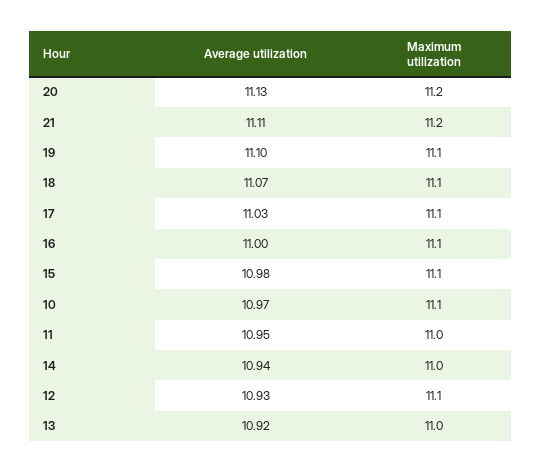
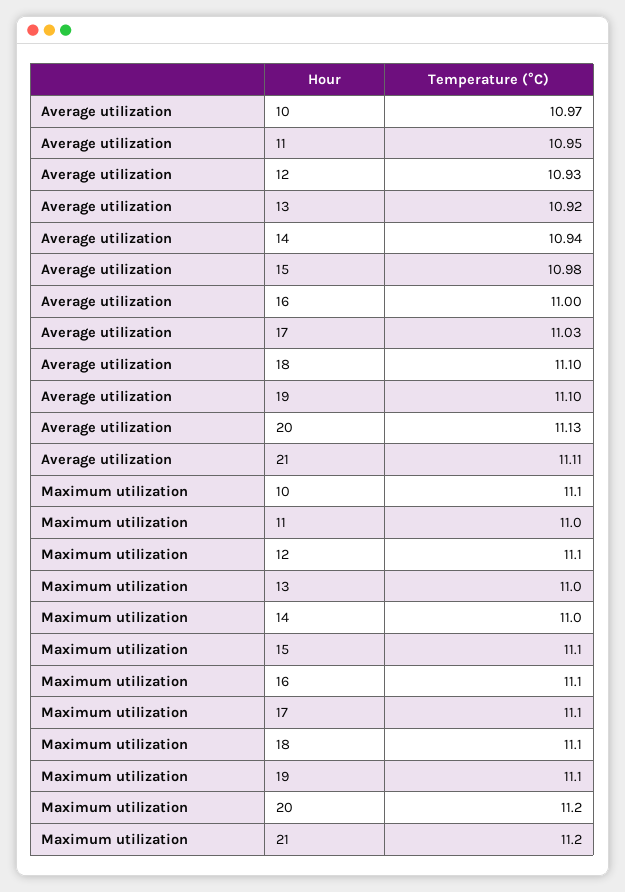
  {
    "Average utilization": {
      "20": 11.13,
      "21": 11.11,
      "19": 11.1,
-     "18": 11.07,
+     "18": 11.1,
      "17": 11.03,
      "16": 11,
      "15": 10.98,
      "10": 10.97,
      "11": 10.95,
      "14": 10.94,
      "12": 10.93,
      "13": 10.92
    },
    "Maximum utilization": {
      "20": 11.2,
      "21": 11.2,
      "19": 11.1,
      "18": 11.1,
      "17": 11.1,
      "16": 11.1,
      "15": 11.1,
      "10": 11.1,
      "11": 11,
      "14": 11,
      "12": 11.1,
      "13": 11
    }
  }

